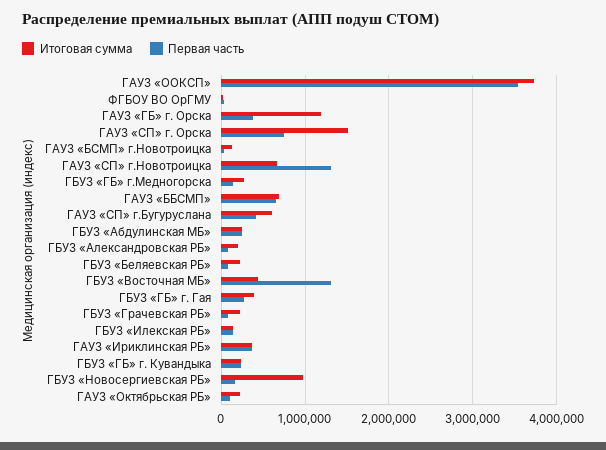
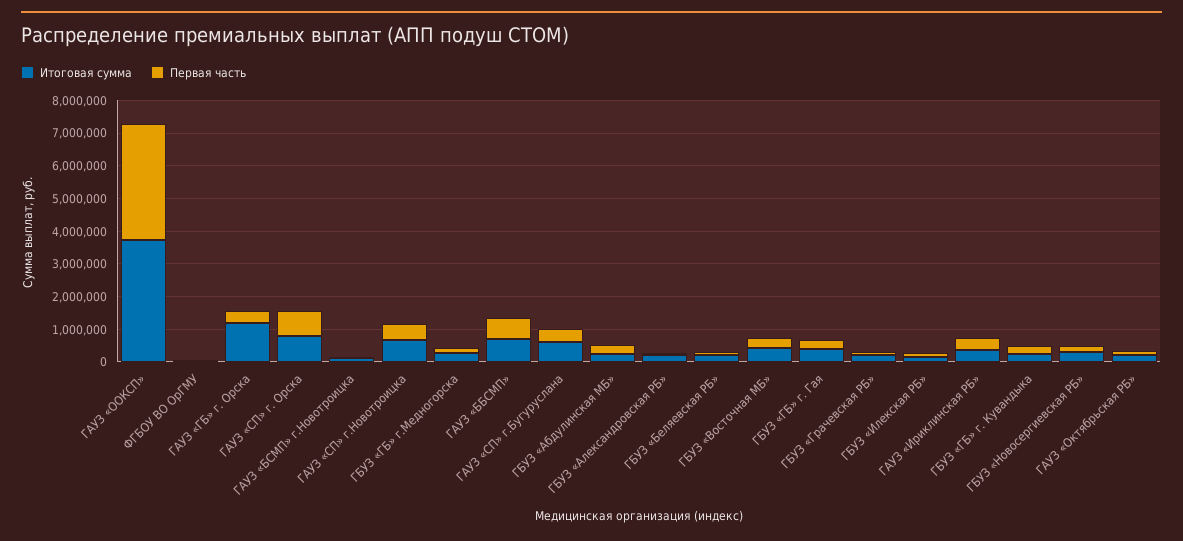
  {
    "Итоговая сумма": {
      "ГАУЗ «ООКСП»": 3700000,
      "ФГБОУ ВО ОрГМУ": 0,
      "ГАУЗ «ГБ» г. Орска": 1200000,
-     "ГАУЗ «СП» г. Орска": 1500000,
+     "ГАУЗ «СП» г. Орска": 750000,
      "ГАУЗ «БСМП» г.Новотроицка": 100000,
      "ГАУЗ «СП» г.Новотроицка": 700000,
      "ГБУЗ «ГБ» г.Медногорска": 300000,
      "ГАУЗ «ББСМП»": 700000,
      "ГАУЗ «СП» г.Бугуруслана": 600000,
      "ГБУЗ «Абдулинская МБ»": 300000,
      "ГБУЗ «Александровская РБ»": 200000,
      "ГБУЗ «Беляевская РБ»": 200000,
      "ГБУЗ «Восточная МБ»": 400000,
      "ГБУЗ «ГБ» г. Гая": 400000,
      "ГБУЗ «Грачевская РБ»": 200000,
      "ГБУЗ «Илекская РБ»": 100000,
      "ГАУЗ «Ириклинская РБ»": 400000,
      "ГБУЗ «ГБ» г. Кувандыка": 200000,
-     "ГБУЗ «Новосергиевская РБ»": 1000000,
+     "ГБУЗ «Новосергиевская РБ»": 250000,
      "ГАУЗ «Октябрьская РБ»": 200000
    },
    "Первая часть": {
      "ГАУЗ «ООКСП»": 3500000,
      "ФГБОУ ВО ОрГМУ": 0,
      "ГАУЗ «ГБ» г. Орска": 400000,
      "ГАУЗ «СП» г. Орска": 800000,
      "ГАУЗ «БСМП» г.Новотроицка": 0,
-     "ГАУЗ «СП» г.Новотроицка": 1300000,
+     "ГАУЗ «СП» г.Новотроицка": 500000,
      "ГБУЗ «ГБ» г.Медногорска": 100000,
      "ГАУЗ «ББСМП»": 700000,
      "ГАУЗ «СП» г.Бугуруслана": 400000,
      "ГБУЗ «Абдулинская МБ»": 300000,
      "ГБУЗ «Александровская РБ»": 100000,
      "ГБУЗ «Беляевская РБ»": 100000,
-     "ГБУЗ «Восточная МБ»": 1300000,
+     "ГБУЗ «Восточная МБ»": 250000,
      "ГБУЗ «ГБ» г. Гая": 300000,
      "ГБУЗ «Грачевская РБ»": 100000,
      "ГБУЗ «Илекская РБ»": 100000,
      "ГАУЗ «Ириклинская РБ»": 400000,
      "ГБУЗ «ГБ» г. Кувандыка": 200000,
      "ГБУЗ «Новосергиевская РБ»": 200000,
      "ГАУЗ «Октябрьская РБ»": 100000
    }
  }

